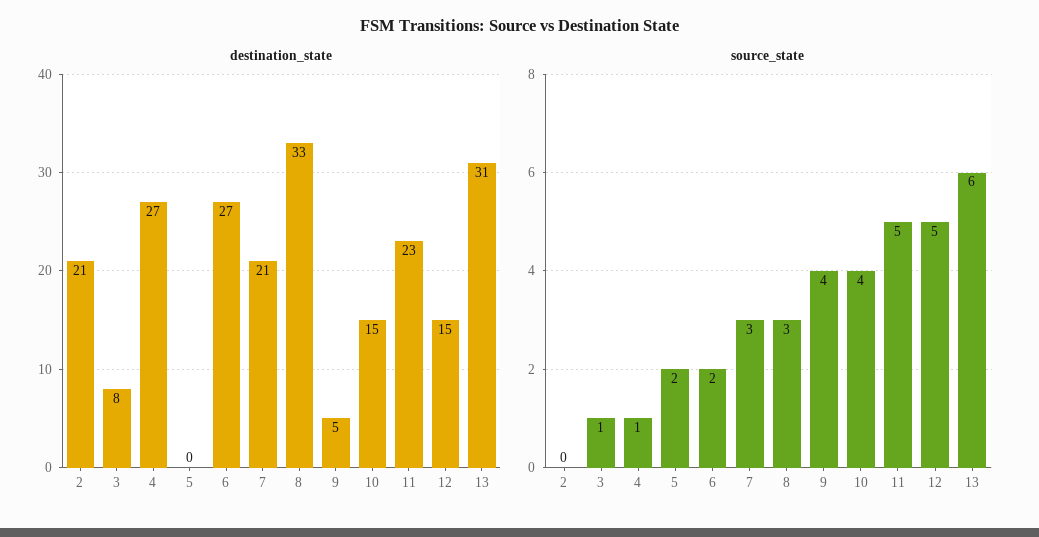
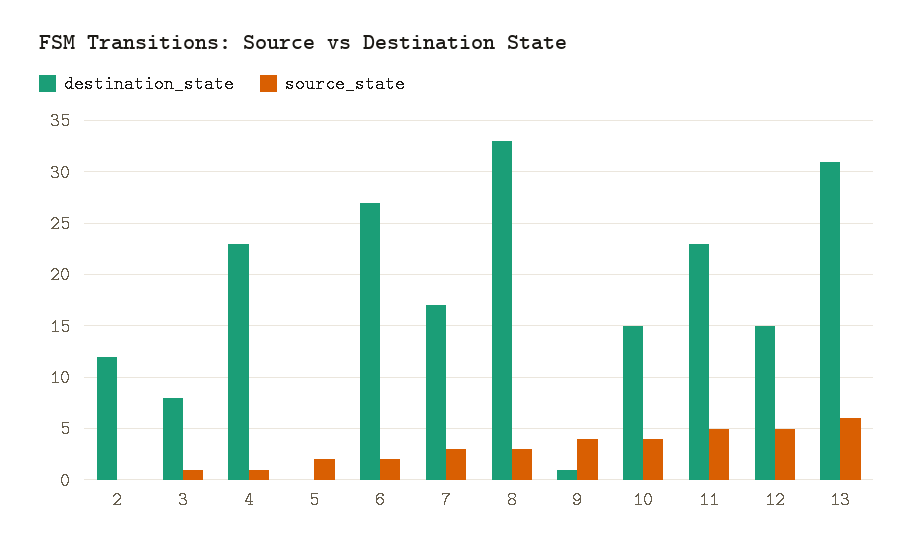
  {
    "destination_state": {
-     "2": 21,
+     "2": 12,
      "3": 8,
-     "4": 27,
+     "4": 23,
      "5": 0,
      "6": 27,
-     "7": 21,
+     "7": 17,
      "8": 33,
-     "9": 5,
+     "9": 1,
      "10": 15,
      "11": 23,
      "12": 15,
      "13": 31
    },
    "source_state": {
      "2": 0,
      "3": 1,
      "4": 1,
      "5": 2,
      "6": 2,
      "7": 3,
      "8": 3,
      "9": 4,
      "10": 4,
      "11": 5,
      "12": 5,
      "13": 6
    }
  }

